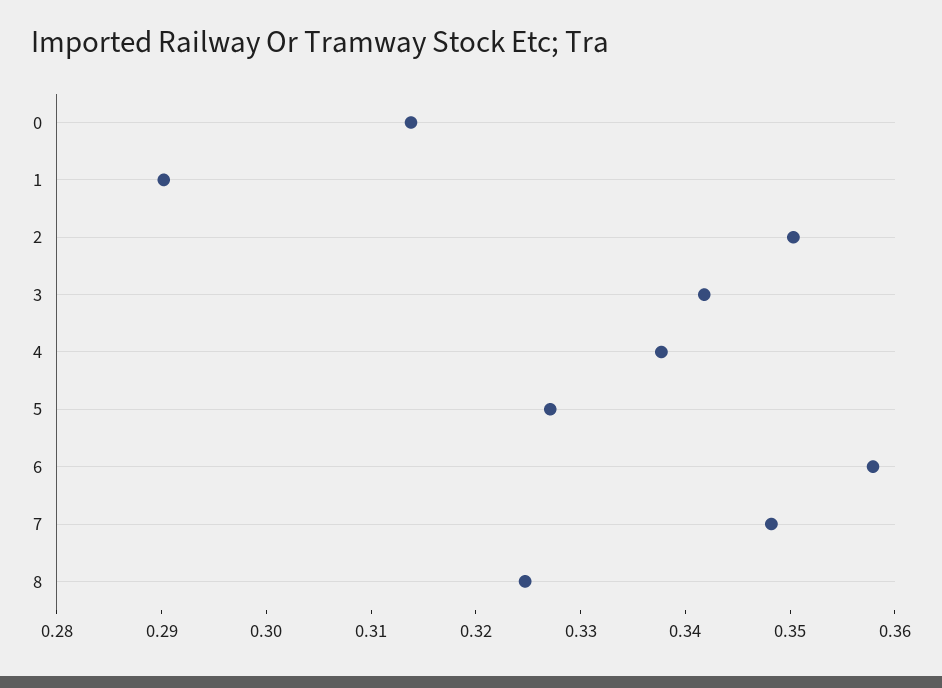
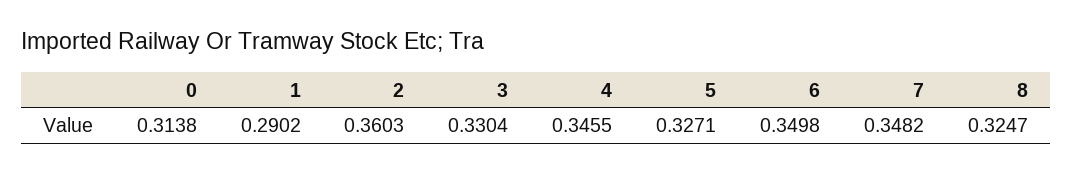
  {
    "0": 0.3138,
    "1": 0.2902,
-   "2": 0.35,
+   "2": 0.3603,
-   "3": 0.342,
+   "3": 0.3304,
-   "4": 0.338,
+   "4": 0.3455,
    "5": 0.3271,
-   "6": 0.358,
+   "6": 0.3498,
    "7": 0.3482,
    "8": 0.3247
  }

